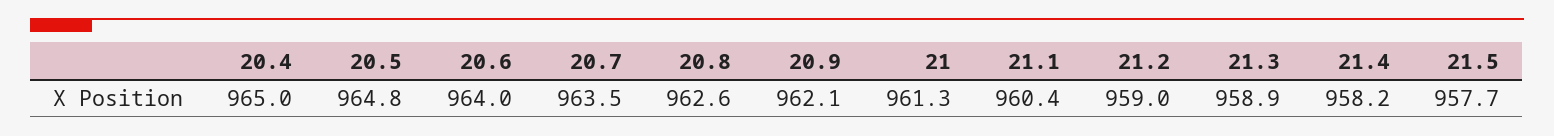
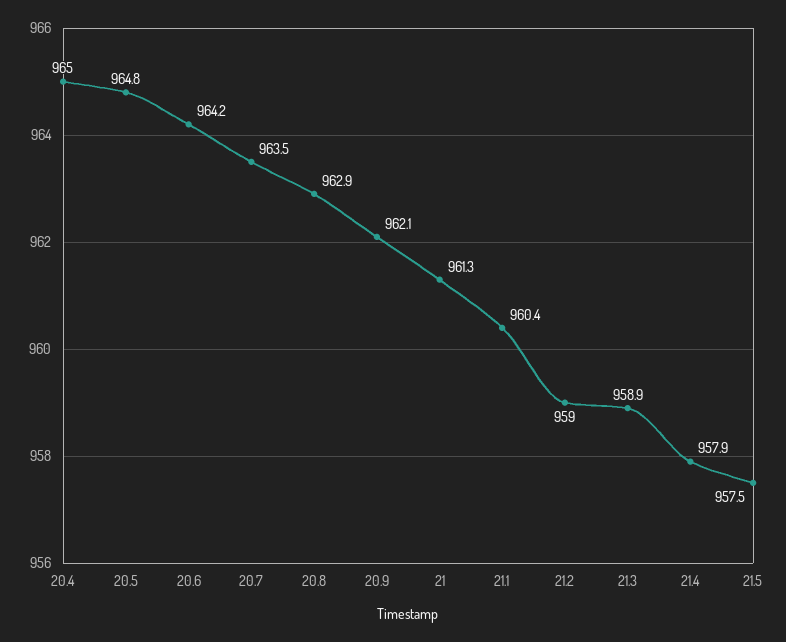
  {
    "20.4": 965,
    "20.5": 964.8,
-   "20.6": 964,
+   "20.6": 964.2,
    "20.7": 963.5,
-   "20.8": 962.6,
+   "20.8": 962.9,
    "20.9": 962.1,
    "21": 961.3,
    "21.1": 960.4,
    "21.2": 959,
    "21.3": 958.9,
-   "21.4": 958.2,
+   "21.4": 957.9,
-   "21.5": 957.7
+   "21.5": 957.5
  }

